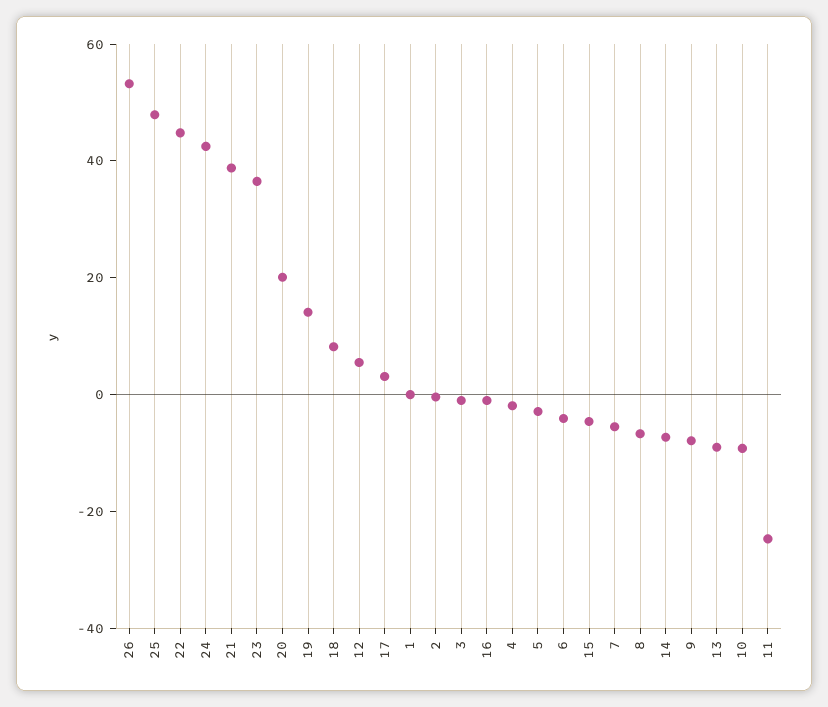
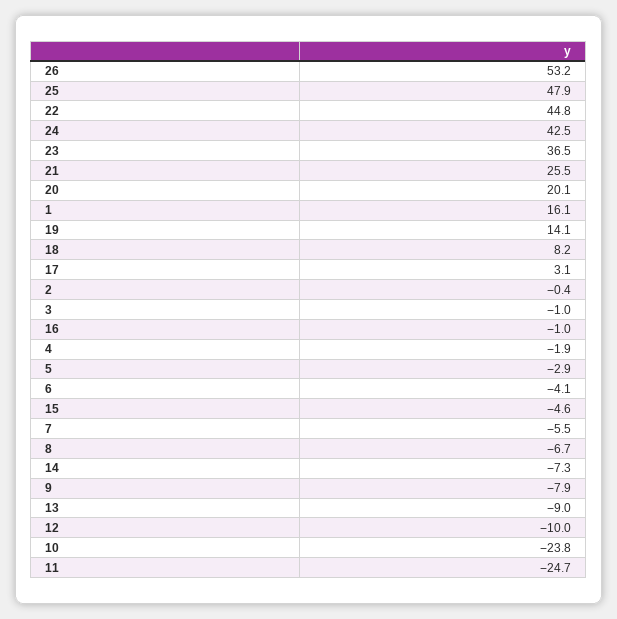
  {
    "26": 53.2,
    "25": 47.9,
    "22": 44.8,
    "24": 42.5,
-   "21": 40,
+   "21": 25.5,
    "23": 36.5,
    "20": 20.1,
    "19": 14.1,
    "18": 8.2,
-   "12": 5,
+   "12": -10,
    "17": 3.1,
-   "1": 0,
+   "1": 16.1,
    "2": -0.4,
    "3": -1,
    "16": -1,
    "4": -1.9,
    "5": -2.9,
    "6": -4.1,
    "15": -4.6,
    "7": -5.5,
    "8": -6.7,
    "14": -7.3,
    "9": -7.9,
    "13": -9,
-   "10": -10,
+   "10": -23.8,
    "11": -24.7
  }

